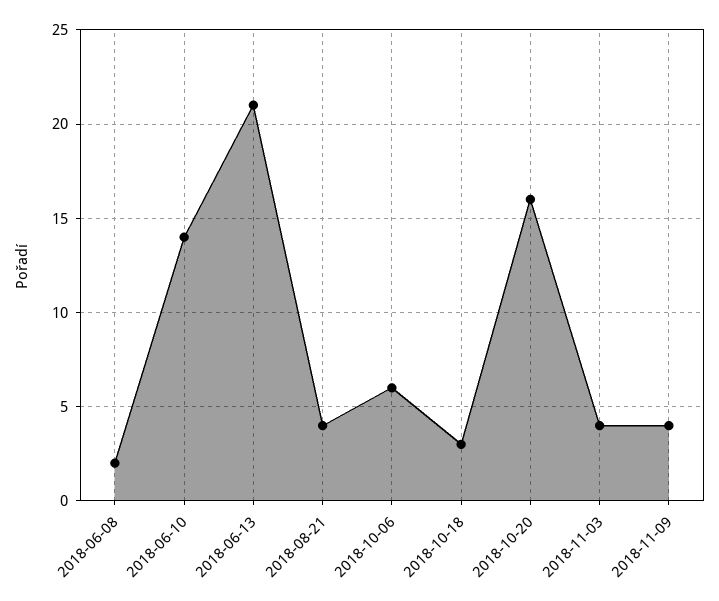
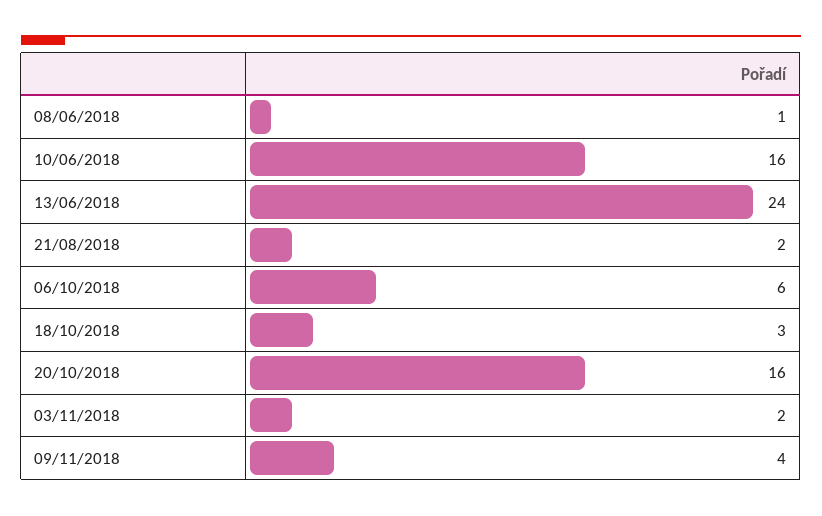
  {
-   "2018-06-08": 2,
+   "2018-06-08": 1,
-   "2018-06-10": 14,
+   "2018-06-10": 16,
-   "2018-06-13": 21,
+   "2018-06-13": 24,
-   "2018-08-21": 4,
+   "2018-08-21": 2,
    "2018-10-06": 6,
    "2018-10-18": 3,
    "2018-10-20": 16,
-   "2018-11-03": 4,
+   "2018-11-03": 2,
    "2018-11-09": 4
  }

